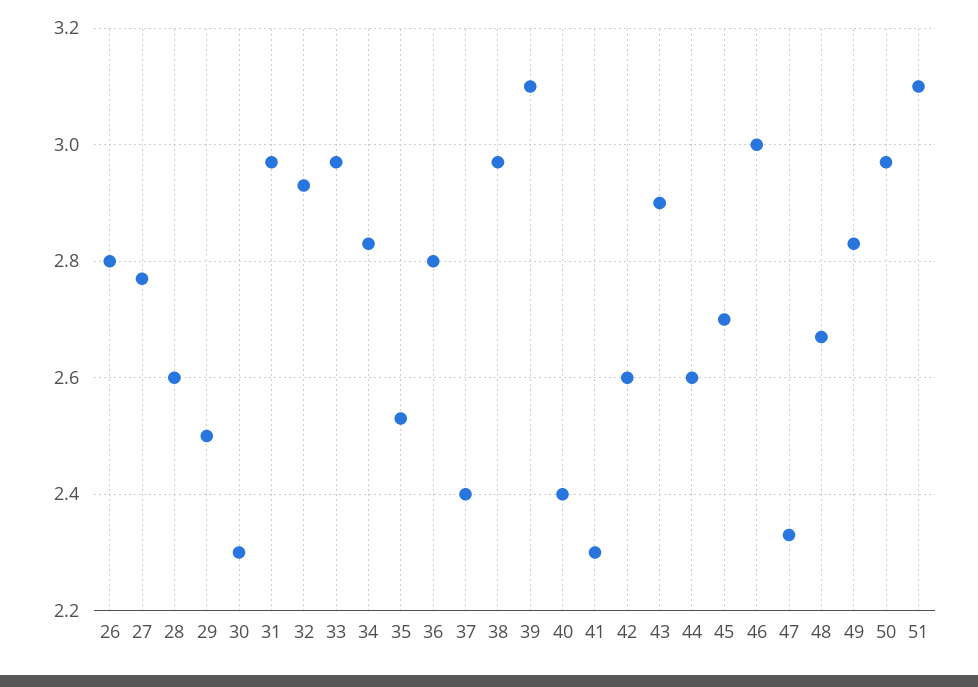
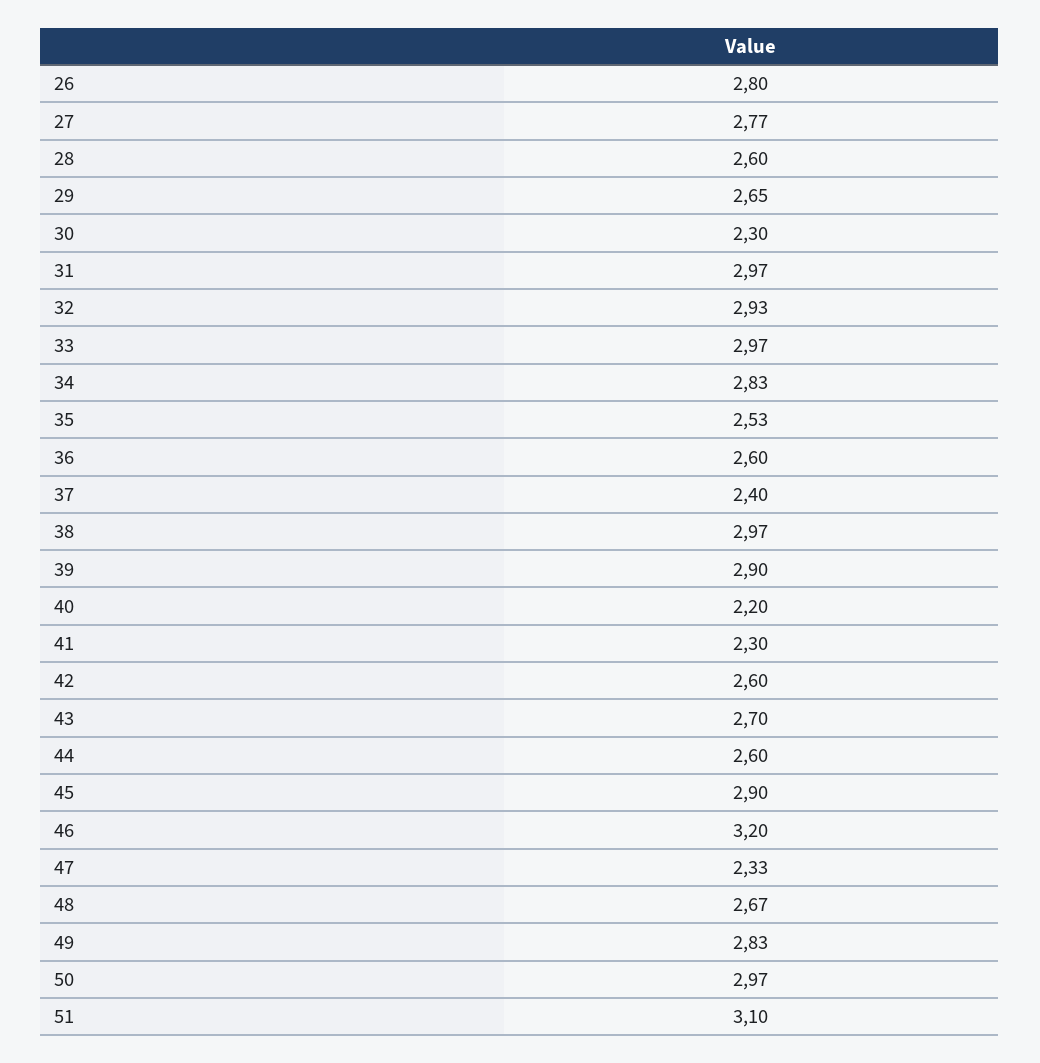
  {
    "26": 2.8,
    "27": 2.77,
    "28": 2.6,
-   "29": 2.5,
+   "29": 2.65,
    "30": 2.3,
    "31": 2.97,
    "32": 2.93,
    "33": 2.97,
    "34": 2.83,
    "35": 2.53,
-   "36": 2.8,
+   "36": 2.6,
    "37": 2.4,
    "38": 2.97,
-   "39": 3.1,
+   "39": 2.9,
-   "40": 2.4,
+   "40": 2.2,
    "41": 2.3,
    "42": 2.6,
-   "43": 2.9,
+   "43": 2.7,
    "44": 2.6,
-   "45": 2.7,
+   "45": 2.9,
-   "46": 3,
+   "46": 3.2,
    "47": 2.33,
    "48": 2.67,
    "49": 2.83,
    "50": 2.97,
    "51": 3.1
  }

